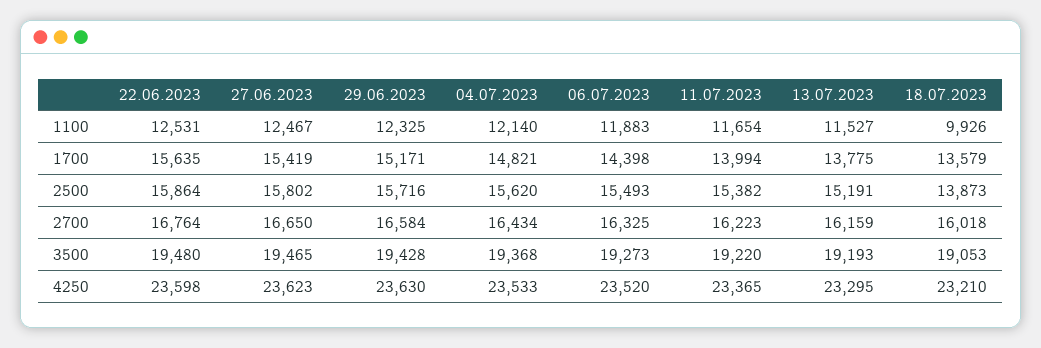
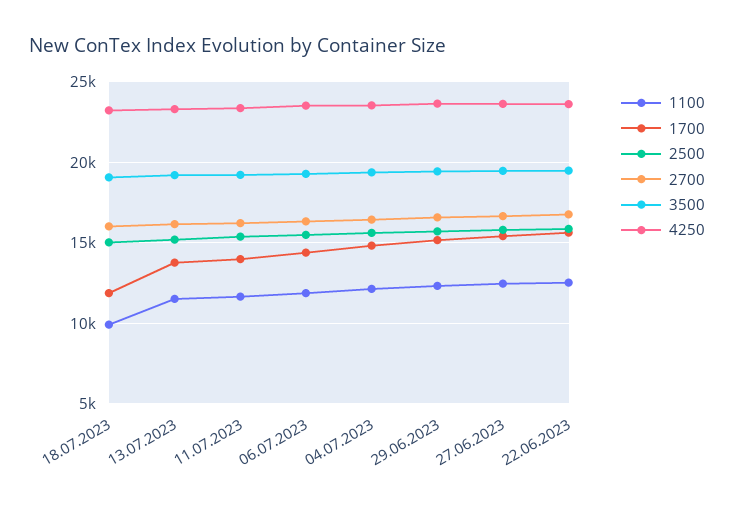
  {
    "1100": {
      "22.06.2023": 12531,
      "27.06.2023": 12467,
      "29.06.2023": 12325,
      "04.07.2023": 12140,
      "06.07.2023": 11883,
      "11.07.2023": 11654,
      "13.07.2023": 11527,
      "18.07.2023": 9926
    },
    "1700": {
      "22.06.2023": 15635,
      "27.06.2023": 15419,
      "29.06.2023": 15171,
      "04.07.2023": 14821,
      "06.07.2023": 14398,
      "11.07.2023": 13994,
      "13.07.2023": 13775,
-     "18.07.2023": 13579
+     "18.07.2023": 12000
    },
    "2500": {
      "22.06.2023": 15864,
      "27.06.2023": 15802,
      "29.06.2023": 15716,
      "04.07.2023": 15620,
      "06.07.2023": 15493,
      "11.07.2023": 15382,
      "13.07.2023": 15191,
-     "18.07.2023": 13873
+     "18.07.2023": 15000
    },
    "2700": {
      "22.06.2023": 16764,
      "27.06.2023": 16650,
      "29.06.2023": 16584,
      "04.07.2023": 16434,
      "06.07.2023": 16325,
      "11.07.2023": 16223,
      "13.07.2023": 16159,
      "18.07.2023": 16018
    },
    "3500": {
      "22.06.2023": 19480,
      "27.06.2023": 19465,
      "29.06.2023": 19428,
      "04.07.2023": 19368,
      "06.07.2023": 19273,
      "11.07.2023": 19220,
      "13.07.2023": 19193,
      "18.07.2023": 19053
    },
    "4250": {
      "22.06.2023": 23598,
      "27.06.2023": 23623,
      "29.06.2023": 23630,
      "04.07.2023": 23533,
      "06.07.2023": 23520,
      "11.07.2023": 23365,
      "13.07.2023": 23295,
      "18.07.2023": 23210
    }
  }

